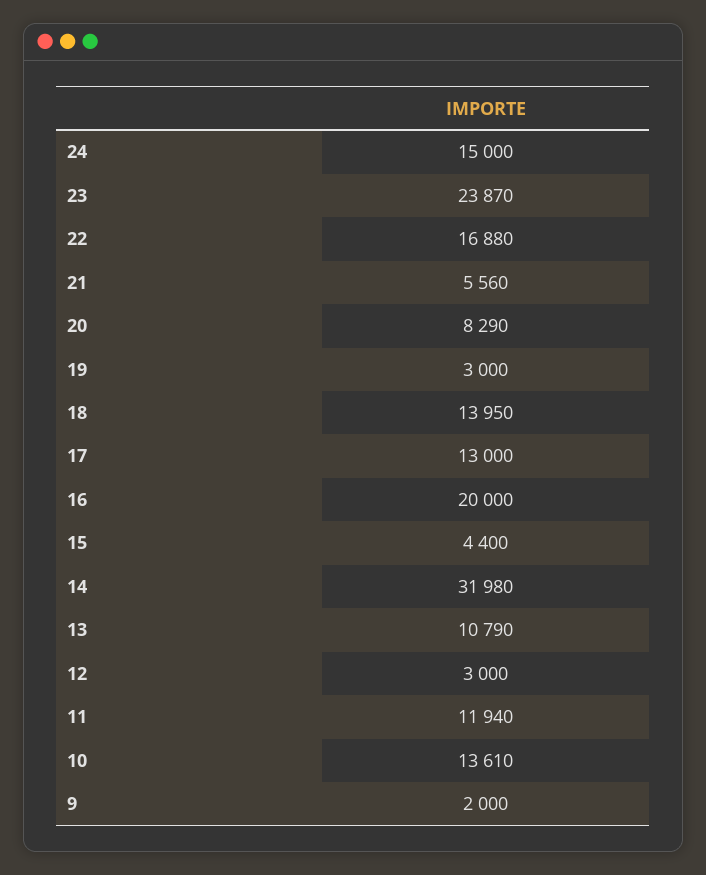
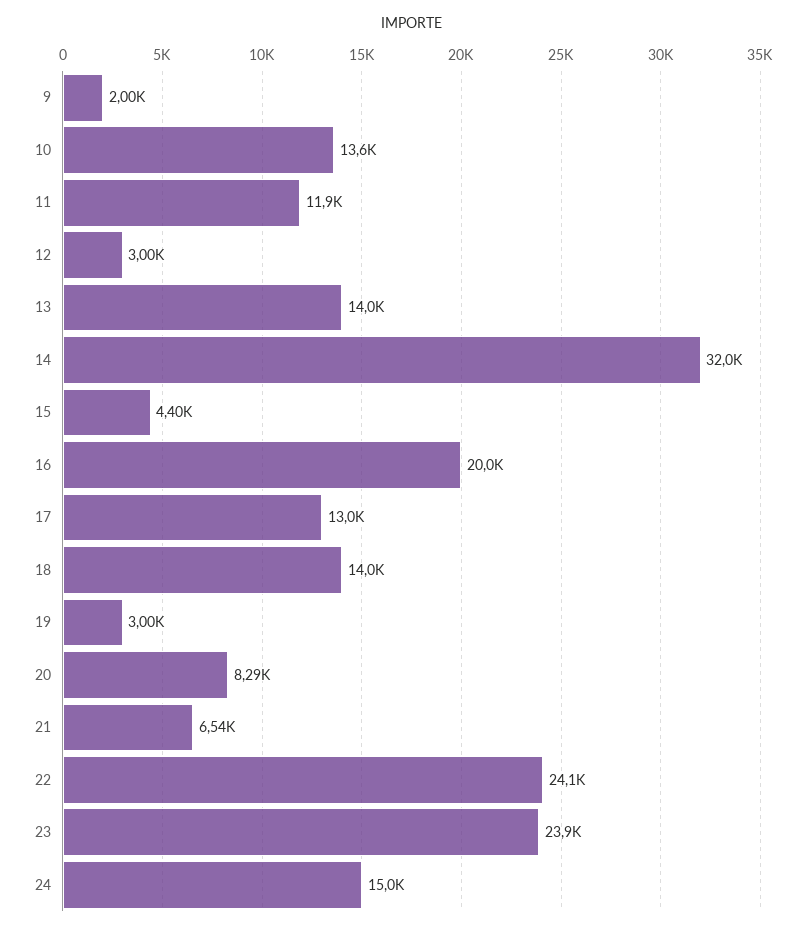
  {
    "24": 15000,
    "23": 23870,
-   "22": 16880,
+   "22": 24100,
-   "21": 5560,
+   "21": 6540,
    "20": 8290,
    "19": 3000,
    "18": 13950,
    "17": 13000,
    "16": 20000,
    "15": 4400,
    "14": 31980,
-   "13": 10790,
+   "13": 14000,
    "12": 3000,
    "11": 11940,
    "10": 13610,
    "9": 2000
  }

